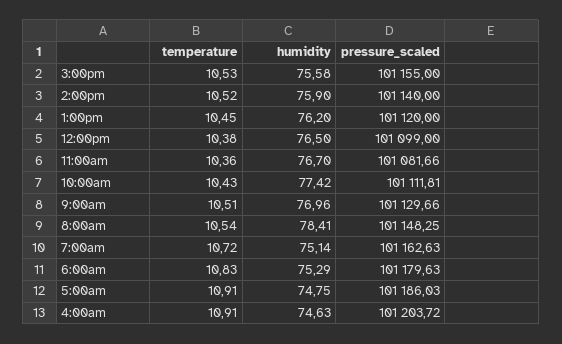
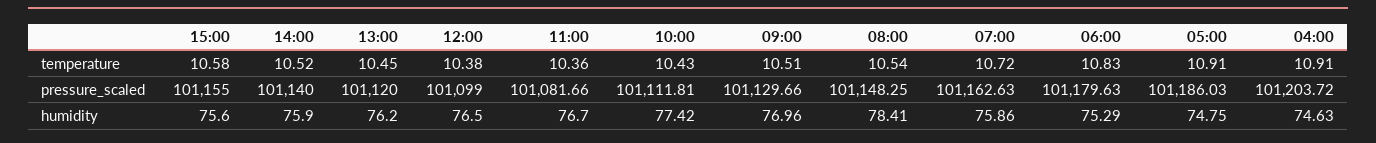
  {
    "temperature": {
-     "3:00pm": 10.53,
+     "3:00pm": 10.58,
      "2:00pm": 10.52,
      "1:00pm": 10.45,
      "12:00pm": 10.38,
      "11:00am": 10.36,
      "10:00am": 10.43,
      "9:00am": 10.51,
      "8:00am": 10.54,
      "7:00am": 10.72,
      "6:00am": 10.83,
      "5:00am": 10.91,
      "4:00am": 10.91
    },
    "humidity": {
-     "3:00pm": 75.58,
+     "3:00pm": 75.6,
      "2:00pm": 75.9,
      "1:00pm": 76.2,
      "12:00pm": 76.5,
      "11:00am": 76.7,
      "10:00am": 77.42,
      "9:00am": 76.96,
      "8:00am": 78.41,
-     "7:00am": 75.14,
+     "7:00am": 75.86,
      "6:00am": 75.29,
      "5:00am": 74.75,
      "4:00am": 74.63
    },
    "pressure_scaled": {
      "3:00pm": 101155,
      "2:00pm": 101140,
      "1:00pm": 101120,
      "12:00pm": 101099,
      "11:00am": 101081.66,
      "10:00am": 101111.81,
      "9:00am": 101129.66,
      "8:00am": 101148.25,
      "7:00am": 101162.63,
      "6:00am": 101179.63,
      "5:00am": 101186.03,
      "4:00am": 101203.72
    }
  }

